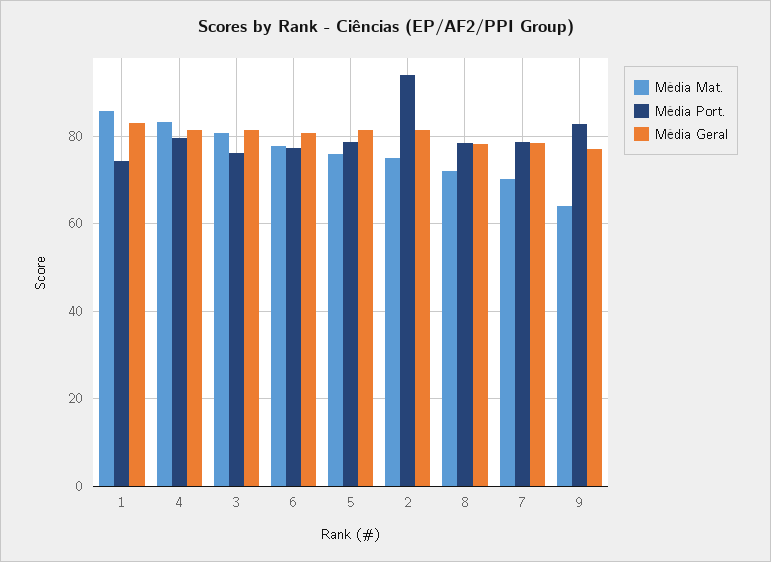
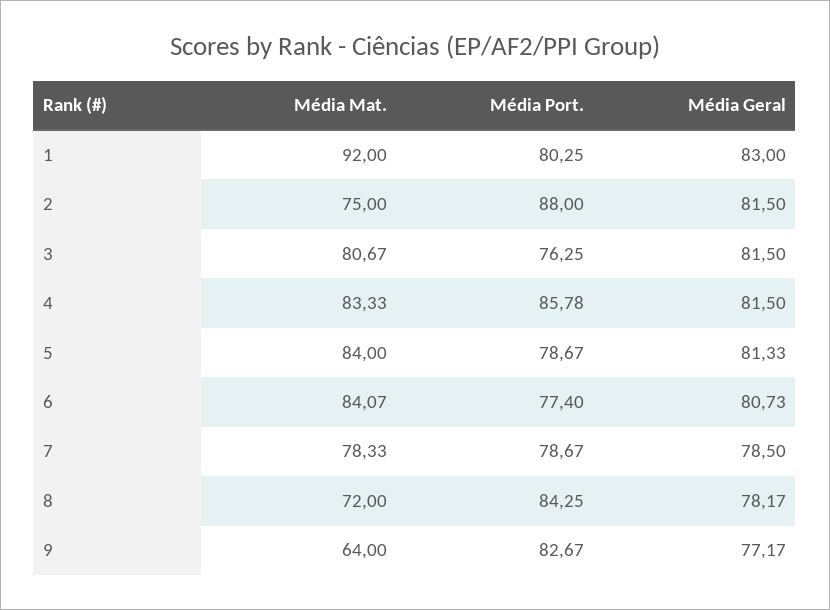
  {
    "Média Mat.": {
-     "1": 86,
+     "1": 92,
      "4": 83.33,
      "3": 80.67,
-     "6": 78,
+     "6": 84.07,
-     "5": 76,
+     "5": 84,
      "2": 75,
      "8": 72,
-     "7": 70,
+     "7": 78.33,
      "9": 64
    },
    "Média Port.": {
-     "1": 74,
+     "1": 80.25,
-     "4": 80,
+     "4": 85.78,
      "3": 76.25,
      "6": 77.4,
      "5": 78.67,
-     "2": 94,
+     "2": 88,
-     "8": 78,
+     "8": 84.25,
      "7": 78.67,
      "9": 82.67
    },
    "Média Geral": {
      "1": 83,
      "4": 81.5,
      "3": 81.5,
      "6": 80.73,
      "5": 81.33,
      "2": 81.5,
      "8": 78.17,
      "7": 78.5,
      "9": 77.17
    }
  }

